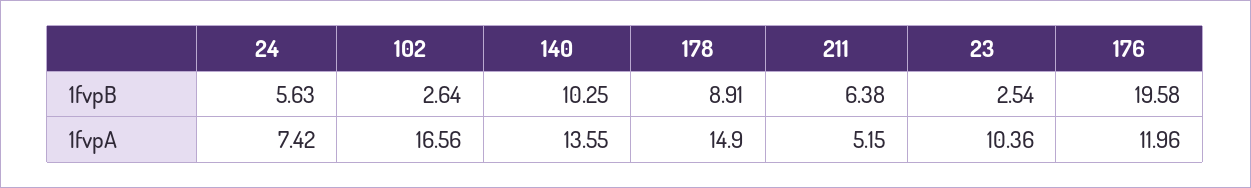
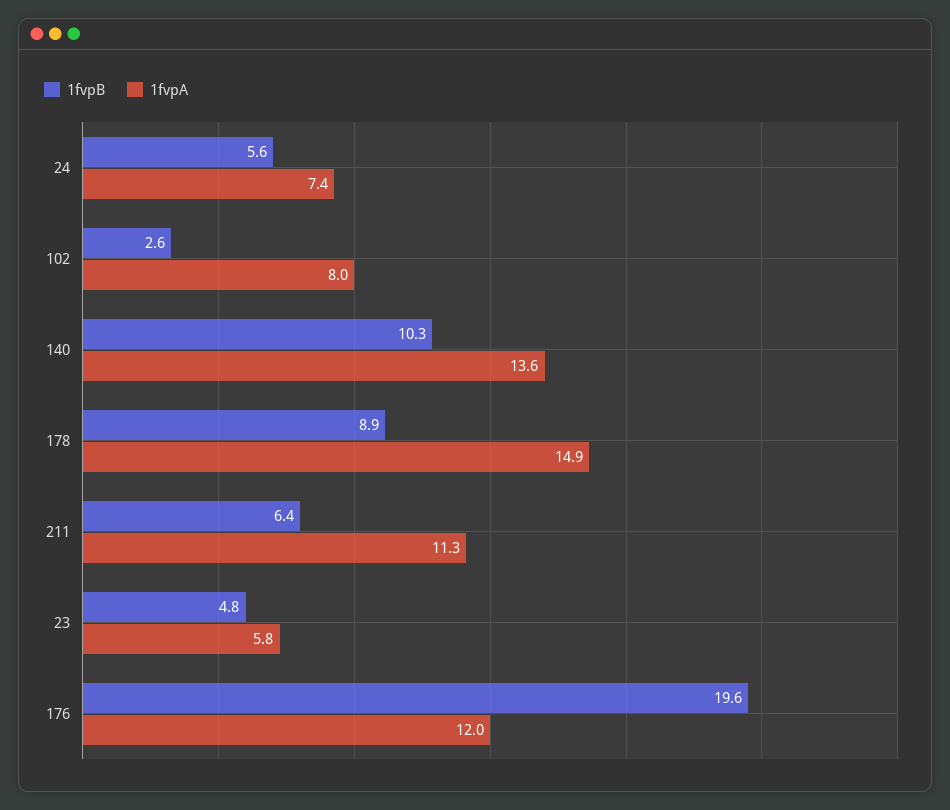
  {
    "1fvpB": {
      "24": 5.63,
      "102": 2.64,
      "140": 10.25,
      "178": 8.91,
      "211": 6.38,
-     "23": 2.54,
+     "23": 4.8,
      "176": 19.58
    },
    "1fvpA": {
      "24": 7.42,
-     "102": 16.56,
+     "102": 8,
      "140": 13.55,
      "178": 14.9,
-     "211": 5.15,
+     "211": 11.3,
-     "23": 10.36,
+     "23": 5.8,
      "176": 11.96
    }
  }

